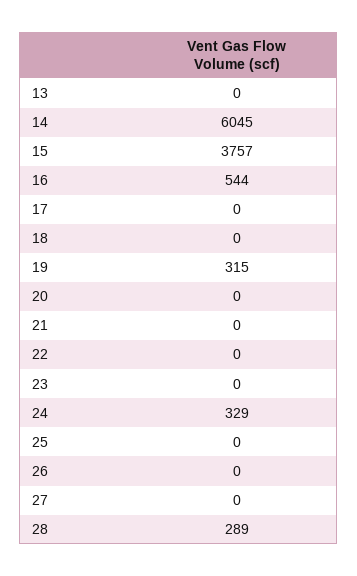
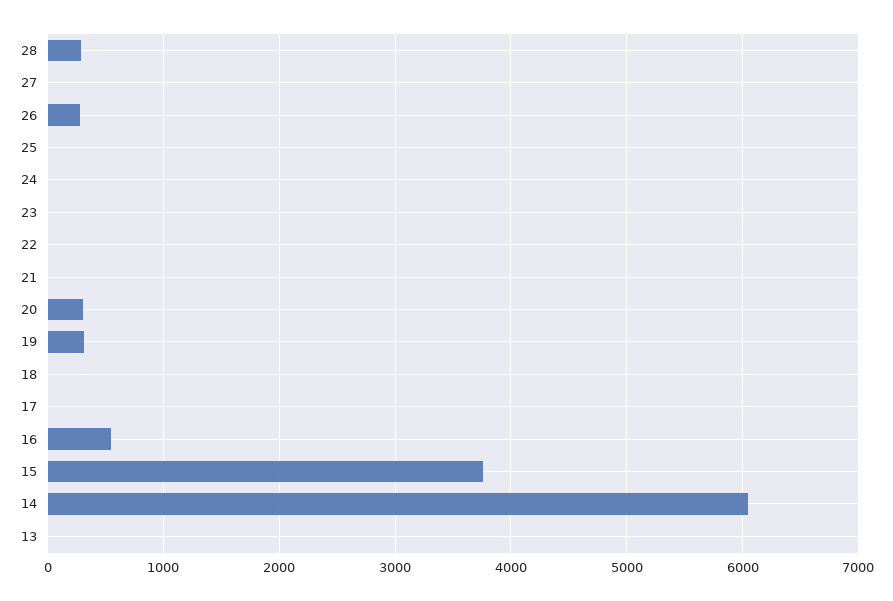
  {
    "13": 0,
    "14": 6045,
    "15": 3757,
    "16": 544,
    "17": 0,
    "18": 0,
    "19": 315,
-   "20": 0,
+   "20": 300,
    "21": 0,
    "22": 0,
    "23": 0,
-   "24": 329,
+   "24": 0,
    "25": 0,
-   "26": 0,
+   "26": 300,
    "27": 0,
    "28": 289
  }

